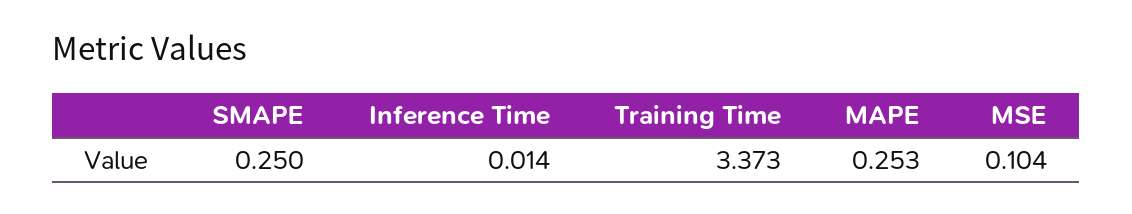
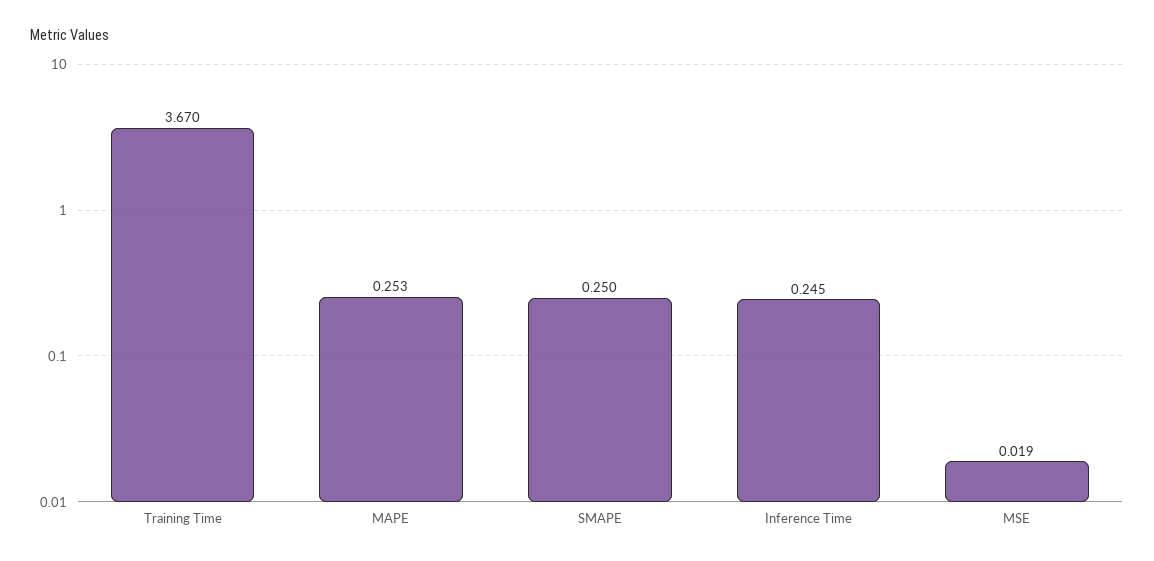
  {
    "SMAPE": 0.25,
-   "Inference Time": 0.014,
+   "Inference Time": 0.245,
-   "Training Time": 3.373,
+   "Training Time": 3.67,
    "MAPE": 0.253,
-   "MSE": 0.104
+   "MSE": 0.019
  }

